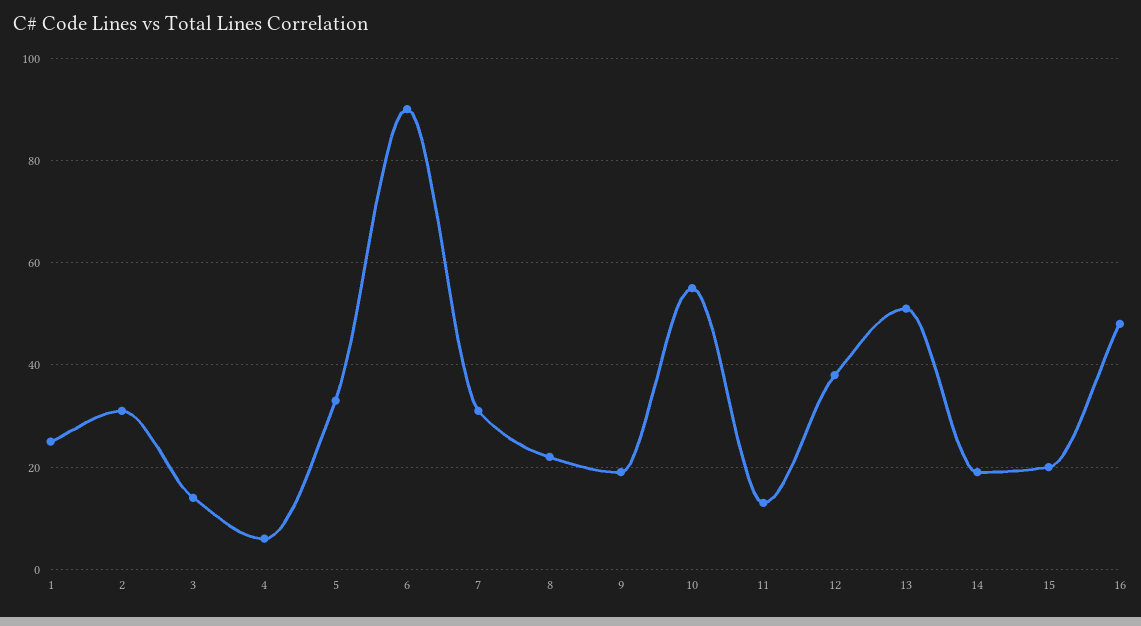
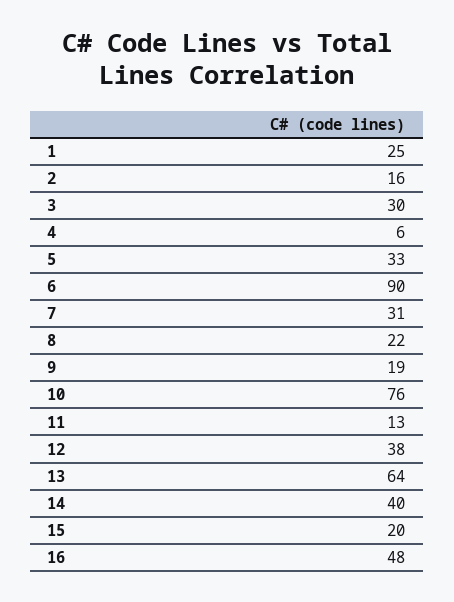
  {
    "1": 25,
-   "2": 30,
+   "2": 16,
-   "3": 15,
+   "3": 30,
    "4": 6,
    "5": 33,
    "6": 90,
    "7": 31,
    "8": 22,
    "9": 19,
-   "10": 55,
+   "10": 76,
    "11": 13,
    "12": 38,
-   "13": 50,
+   "13": 64,
-   "14": 20,
+   "14": 40,
    "15": 20,
    "16": 48
  }

